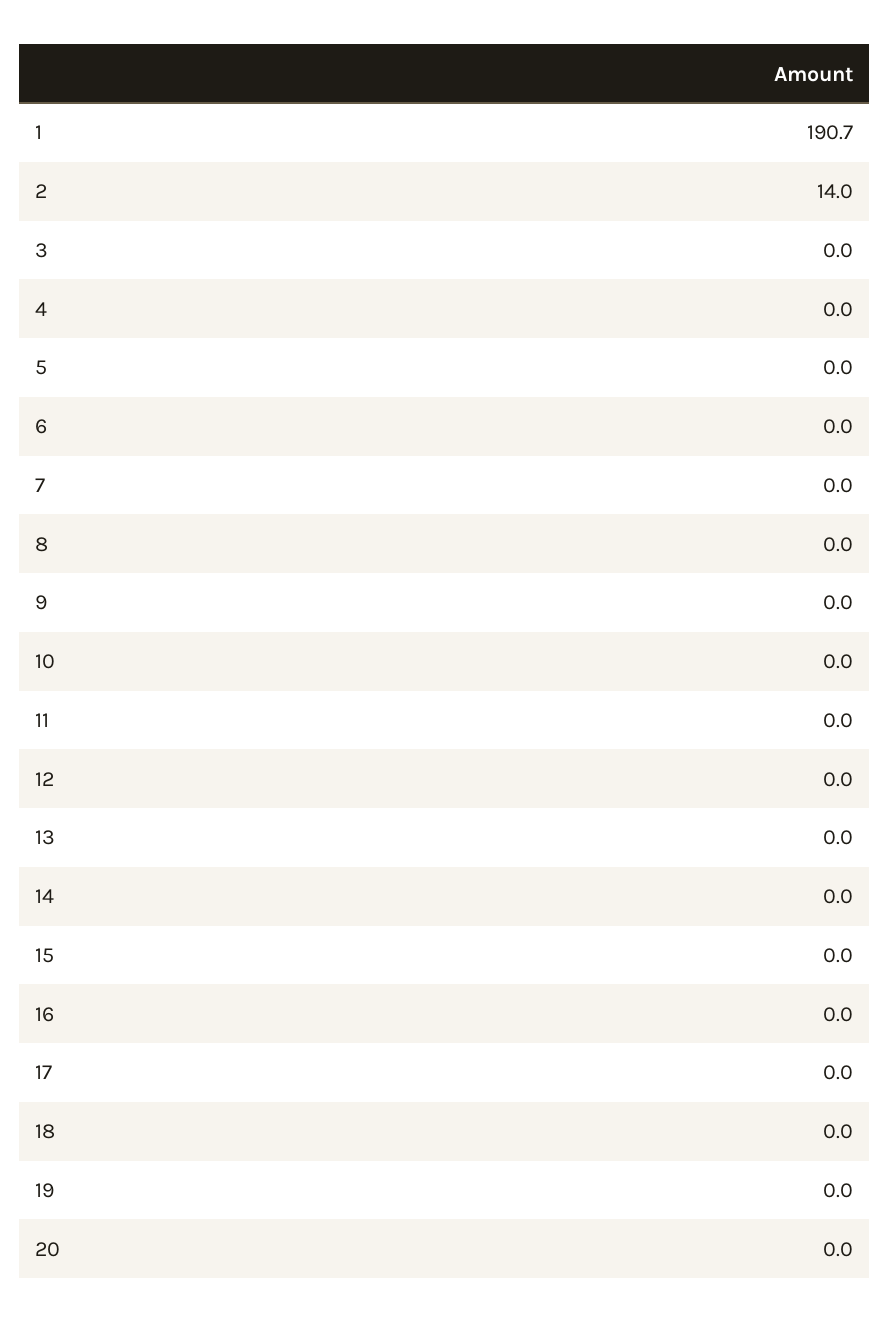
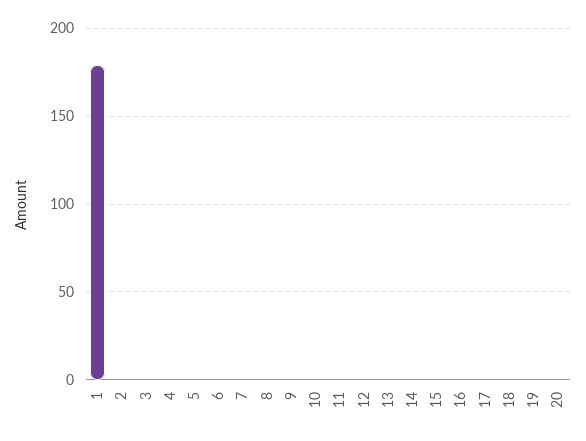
  {
-   "1": 190.7,
+   "1": 180,
-   "2": 14,
+   "2": 0,
    "3": 0,
    "4": 0,
    "5": 0,
    "6": 0,
    "7": 0,
    "8": 0,
    "9": 0,
    "10": 0,
    "11": 0,
    "12": 0,
    "13": 0,
    "14": 0,
    "15": 0,
    "16": 0,
    "17": 0,
    "18": 0,
    "19": 0,
    "20": 0
  }

